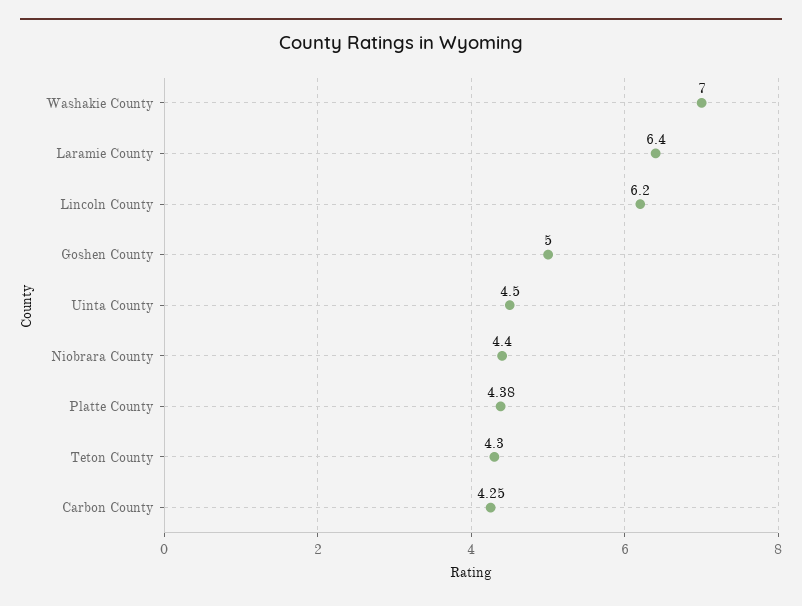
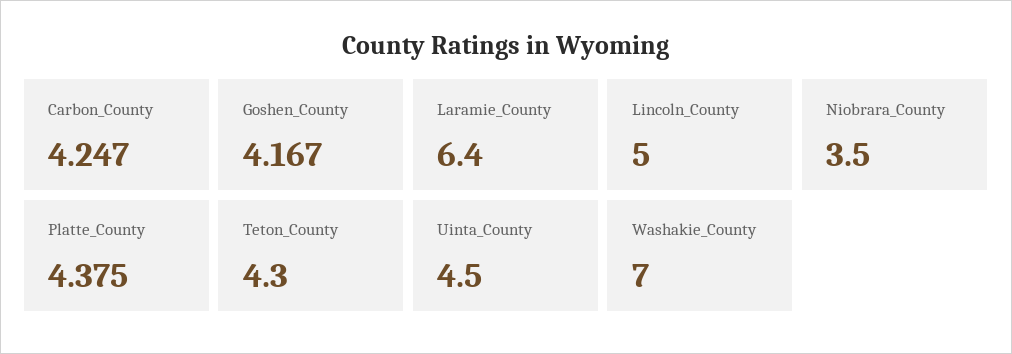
  {
    "Washakie County": 7,
    "Laramie County": 6.4,
-   "Lincoln County": 6.2,
+   "Lincoln County": 5,
-   "Goshen County": 5,
+   "Goshen County": 4.167,
    "Uinta County": 4.5,
-   "Niobrara County": 4.4,
+   "Niobrara County": 3.5,
    "Platte County": 4.375,
    "Teton County": 4.3,
    "Carbon County": 4.247
  }

